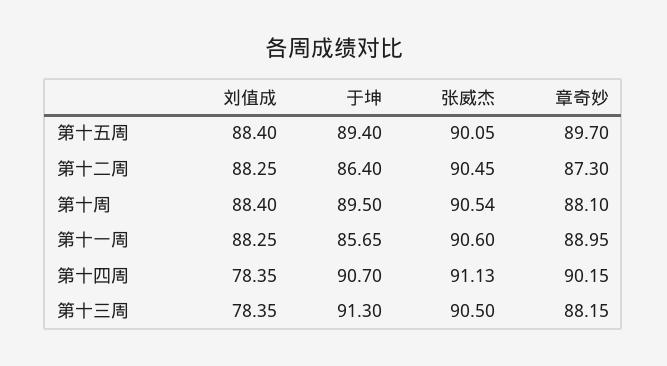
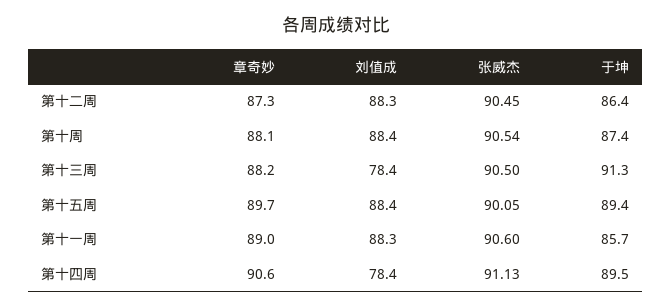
  {
    "刘值成": {
      "第十五周": 88.4,
      "第十二周": 88.25,
      "第十周": 88.4,
      "第十一周": 88.25,
      "第十四周": 78.35,
      "第十三周": 78.35
    },
    "于坤": {
      "第十五周": 89.4,
      "第十二周": 86.4,
-     "第十周": 89.5,
+     "第十周": 87.4,
      "第十一周": 85.65,
-     "第十四周": 90.7,
+     "第十四周": 89.5,
      "第十三周": 91.3
    },
    "张威杰": {
      "第十五周": 90.05,
      "第十二周": 90.45,
      "第十周": 90.54,
      "第十一周": 90.6,
      "第十四周": 91.13,
      "第十三周": 90.5
    },
    "章奇妙": {
      "第十五周": 89.7,
      "第十二周": 87.3,
      "第十周": 88.1,
      "第十一周": 88.95,
-     "第十四周": 90.15,
+     "第十四周": 90.6,
      "第十三周": 88.15
    }
  }

